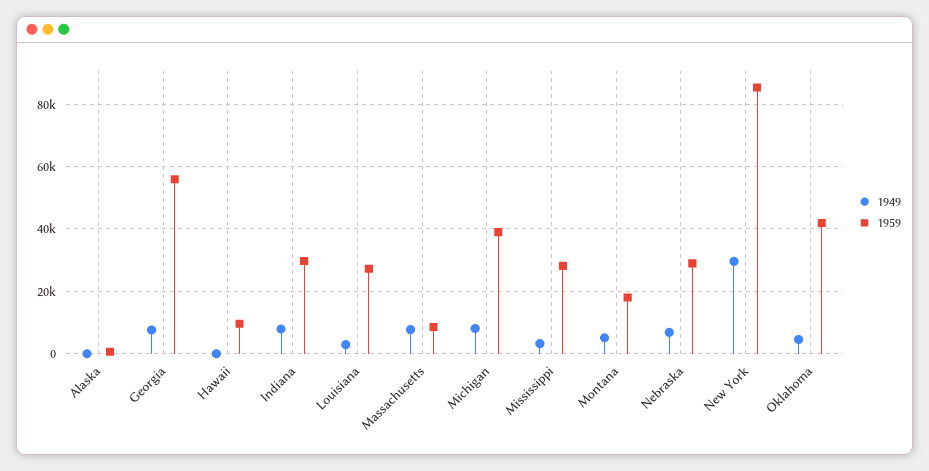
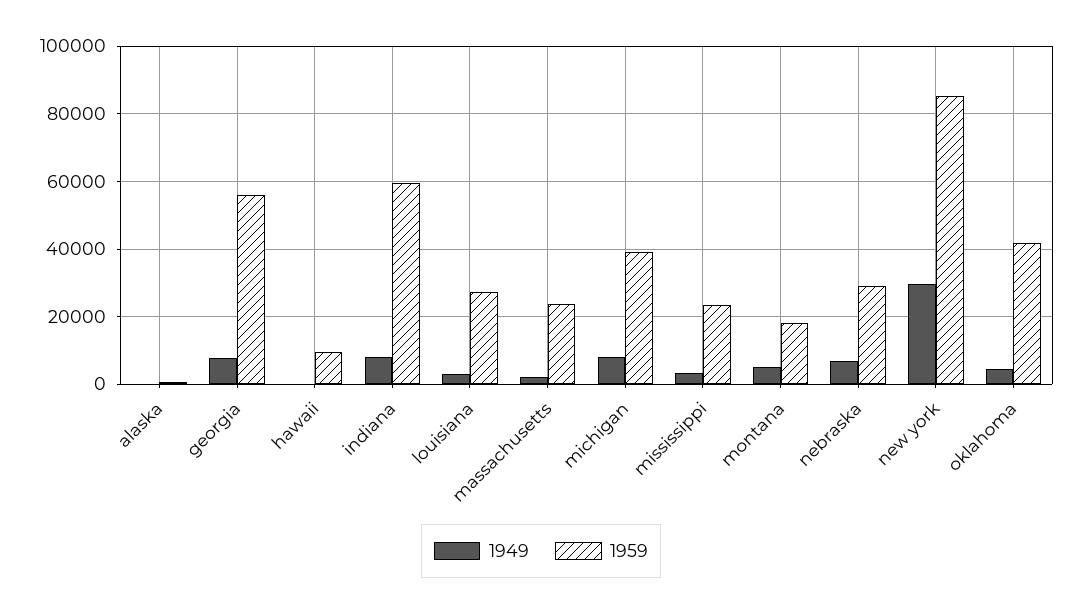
  {
    "1949": {
      "Alaska": 0,
      "Georgia": 8000,
      "Hawaii": 0,
      "Indiana": 8000,
      "Louisiana": 2000,
-     "Massachusetts": 8000,
+     "Massachusetts": 2000,
      "Michigan": 8000,
      "Mississippi": 4000,
      "Montana": 6000,
      "Nebraska": 6000,
      "New York": 30000,
      "Oklahoma": 4000
    },
    "1959": {
      "Alaska": 0,
      "Georgia": 56000,
      "Hawaii": 10000,
-     "Indiana": 30000,
+     "Indiana": 60000,
      "Louisiana": 28000,
-     "Massachusetts": 8000,
+     "Massachusetts": 24000,
      "Michigan": 38000,
-     "Mississippi": 28000,
+     "Mississippi": 24000,
      "Montana": 18000,
      "Nebraska": 28000,
      "New York": 86000,
      "Oklahoma": 42000
    }
  }

